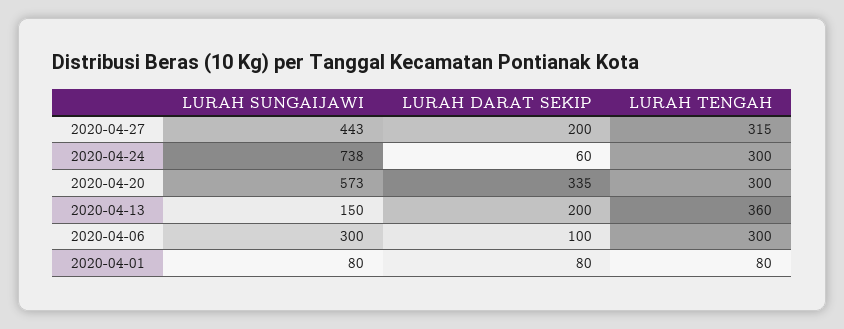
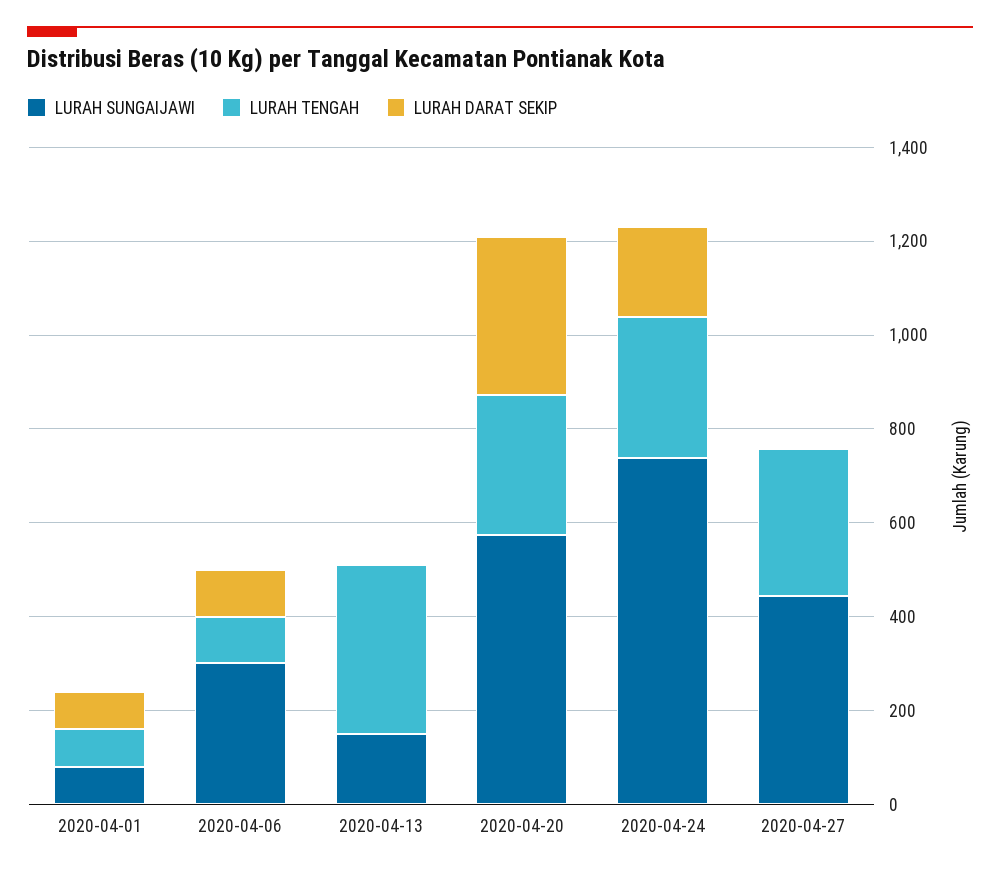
  {
    "LURAH SUNGAIJAWI": {
      "2020-04-27": 443,
      "2020-04-24": 738,
      "2020-04-20": 573,
      "2020-04-13": 150,
      "2020-04-06": 300,
      "2020-04-01": 80
    },
    "LURAH DARAT SEKIP": {
-     "2020-04-27": 200,
+     "2020-04-27": 0,
-     "2020-04-24": 60,
+     "2020-04-24": 200,
      "2020-04-20": 335,
-     "2020-04-13": 200,
+     "2020-04-13": 0,
      "2020-04-06": 100,
      "2020-04-01": 80
    },
    "LURAH TENGAH": {
      "2020-04-27": 315,
      "2020-04-24": 300,
      "2020-04-20": 300,
      "2020-04-13": 360,
-     "2020-04-06": 300,
+     "2020-04-06": 100,
      "2020-04-01": 80
    }
  }

